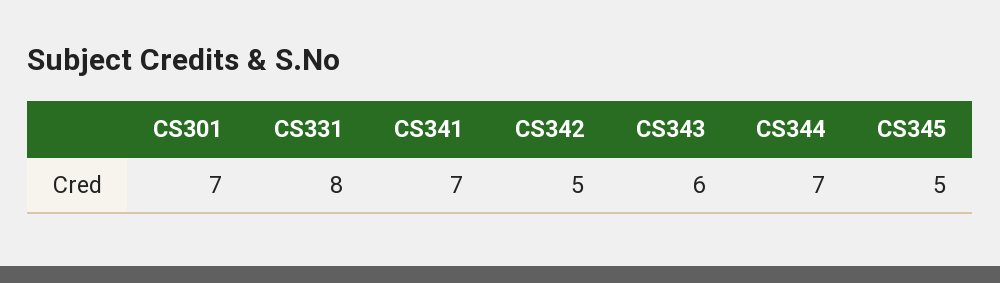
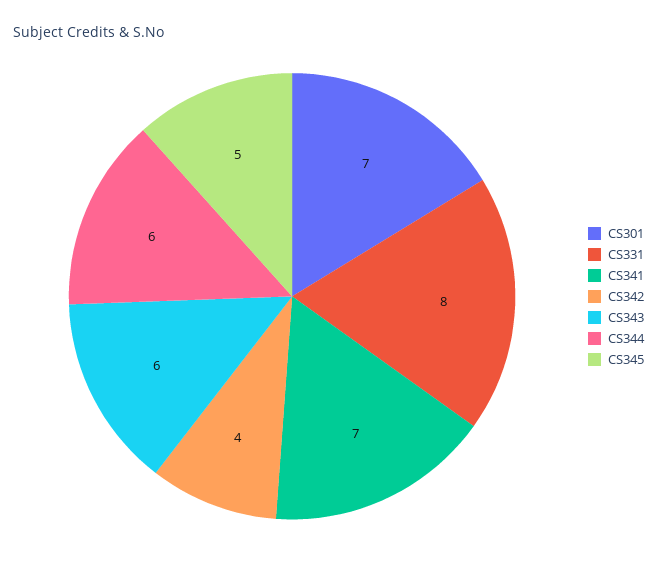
  {
    "CS301": 7,
    "CS331": 8,
    "CS341": 7,
-   "CS342": 5,
+   "CS342": 4,
    "CS343": 6,
-   "CS344": 7,
+   "CS344": 6,
    "CS345": 5
  }

